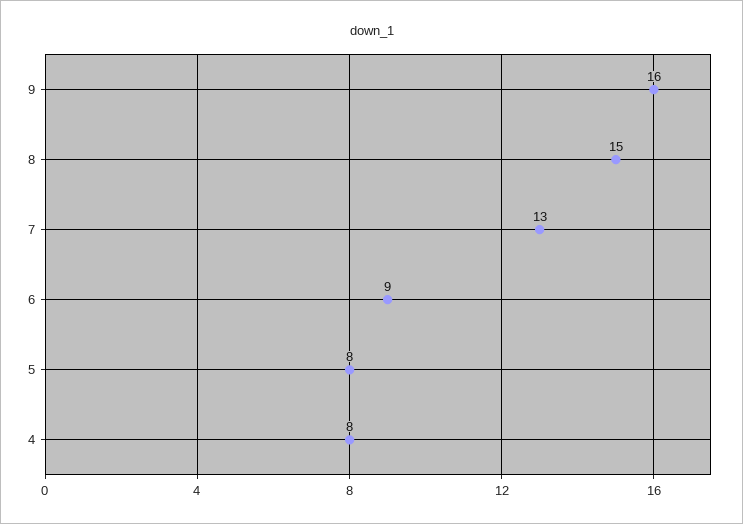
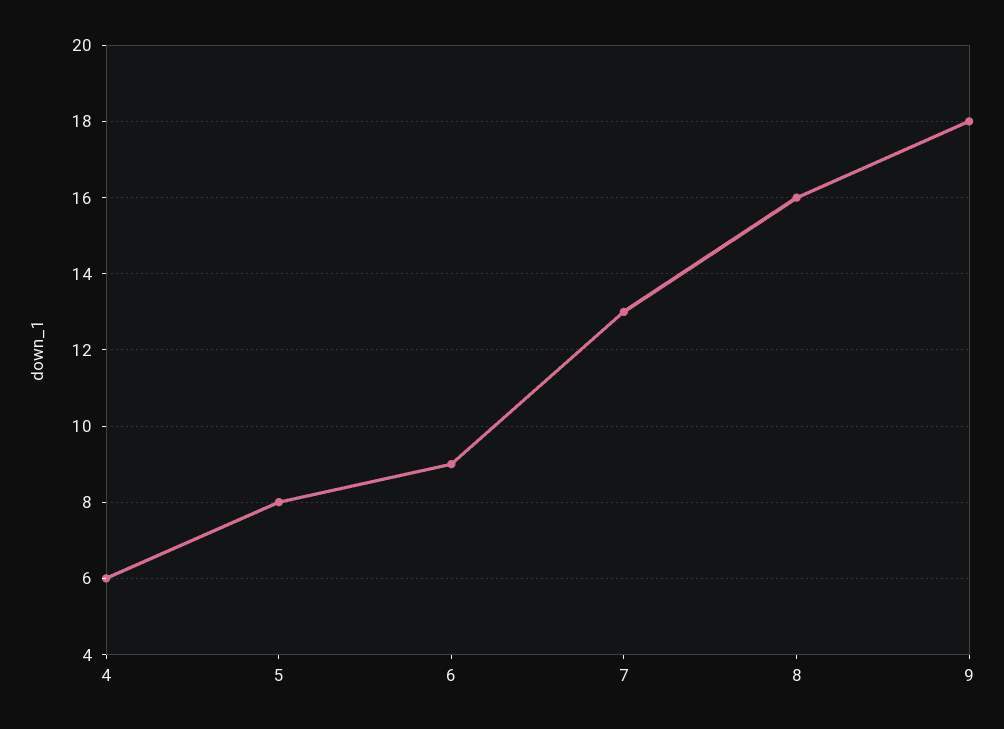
  {
-   "9": 16,
+   "9": 18,
-   "8": 15,
+   "8": 16,
    "7": 13,
    "6": 9,
    "5": 8,
-   "4": 8
+   "4": 6
  }

